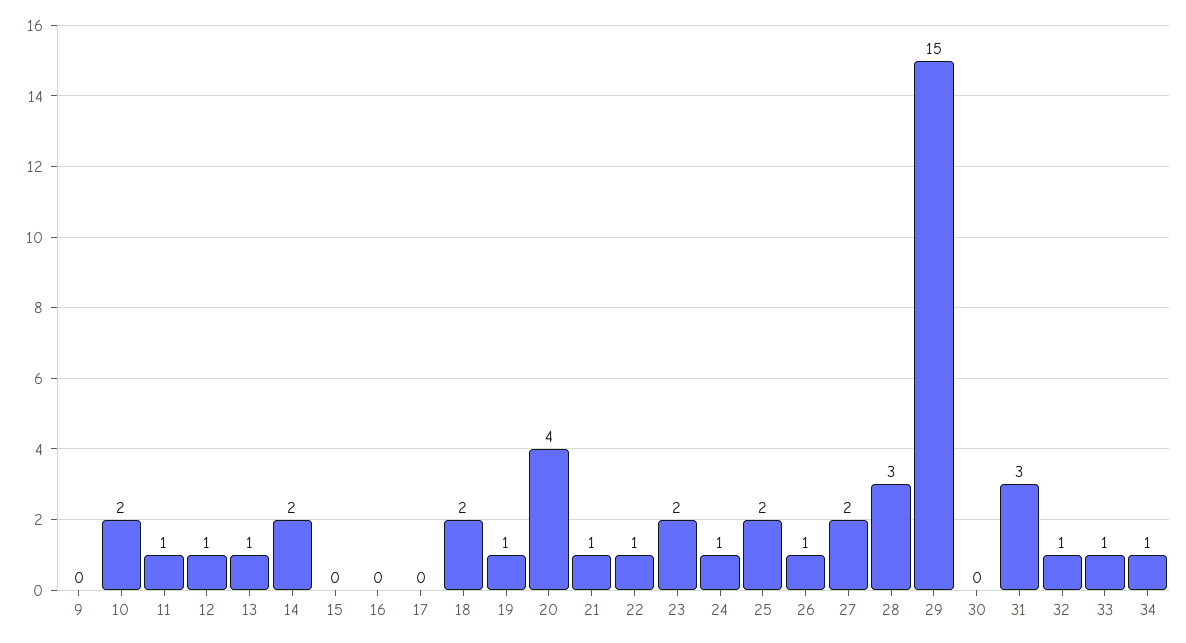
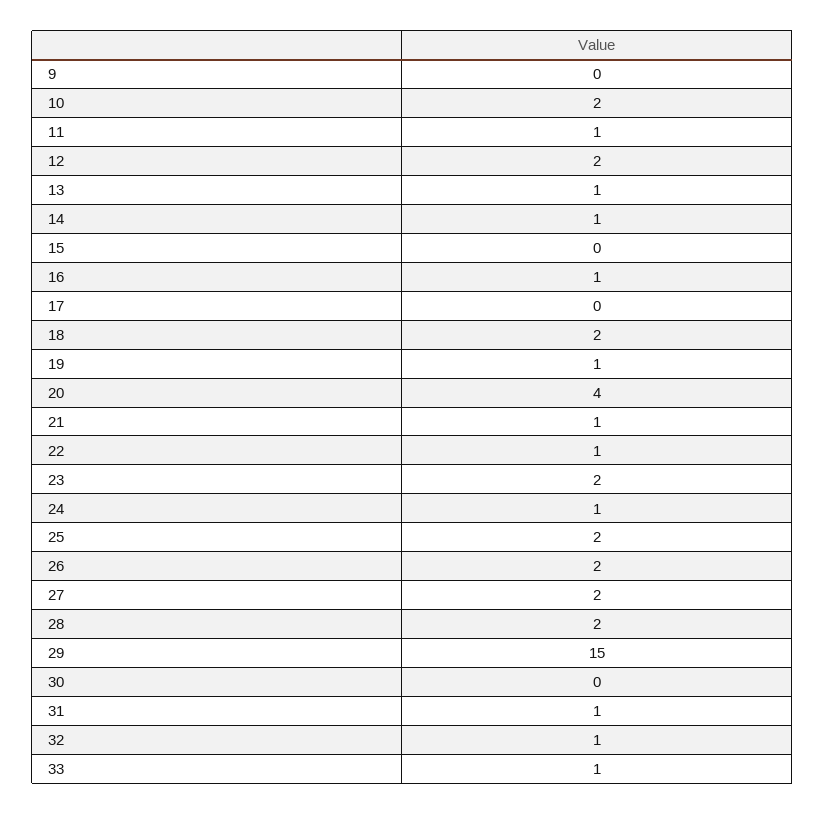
  {
    "9": 0,
    "10": 2,
    "11": 1,
-   "12": 1,
+   "12": 2,
    "13": 1,
-   "14": 2,
+   "14": 1,
    "15": 0,
-   "16": 0,
+   "16": 1,
    "17": 0,
    "18": 2,
    "19": 1,
    "20": 4,
    "21": 1,
    "22": 1,
    "23": 2,
    "24": 1,
    "25": 2,
-   "26": 1,
+   "26": 2,
    "27": 2,
-   "28": 3,
+   "28": 2,
    "29": 15,
    "30": 0,
-   "31": 3,
+   "31": 1,
    "32": 1,
-   "33": 1,
+   "33": 1
-   "34": 1
  }

